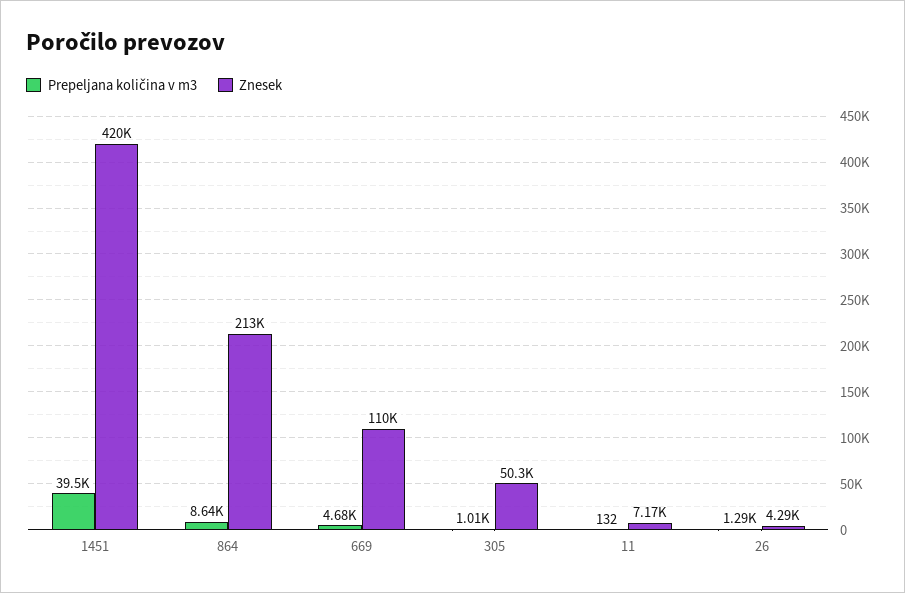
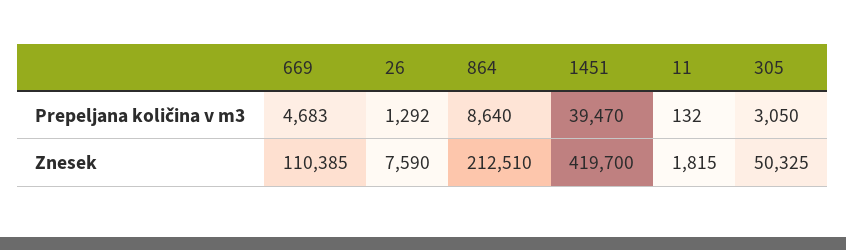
  {
    "Prepeljana količina v m3": {
      "1451": 39470,
      "864": 8640,
      "669": 4683,
-     "305": 1010,
+     "305": 3050,
      "11": 132,
      "26": 1292
    },
    "Znesek": {
      "1451": 419700,
      "864": 212510,
      "669": 110385,
      "305": 50325,
-     "11": 7170,
+     "11": 1815,
-     "26": 4290
+     "26": 7590
    }
  }

